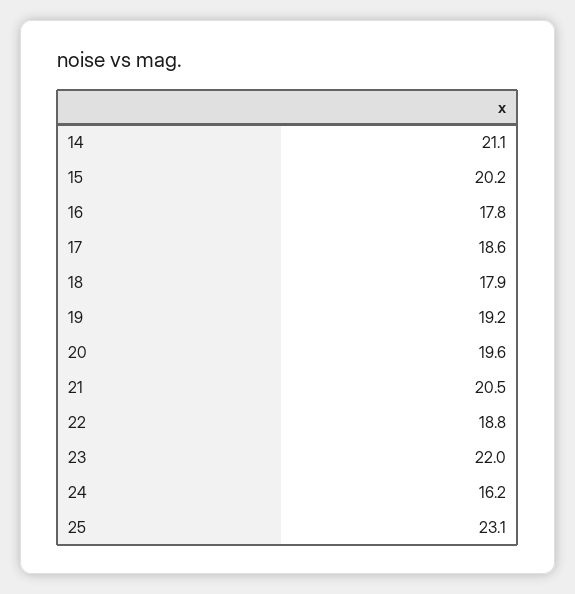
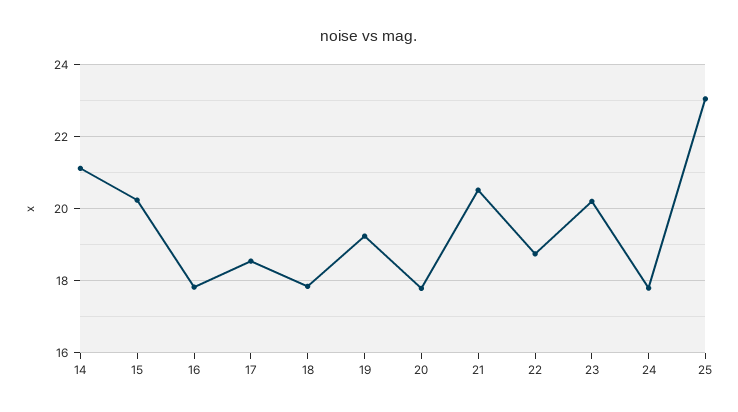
  {
    "14": 21.1,
    "15": 20.2,
    "16": 17.8,
    "17": 18.6,
    "18": 17.9,
    "19": 19.2,
-   "20": 19.6,
+   "20": 17.8,
    "21": 20.5,
    "22": 18.8,
-   "23": 22,
+   "23": 20.2,
-   "24": 16.2,
+   "24": 17.8,
    "25": 23.1
  }

